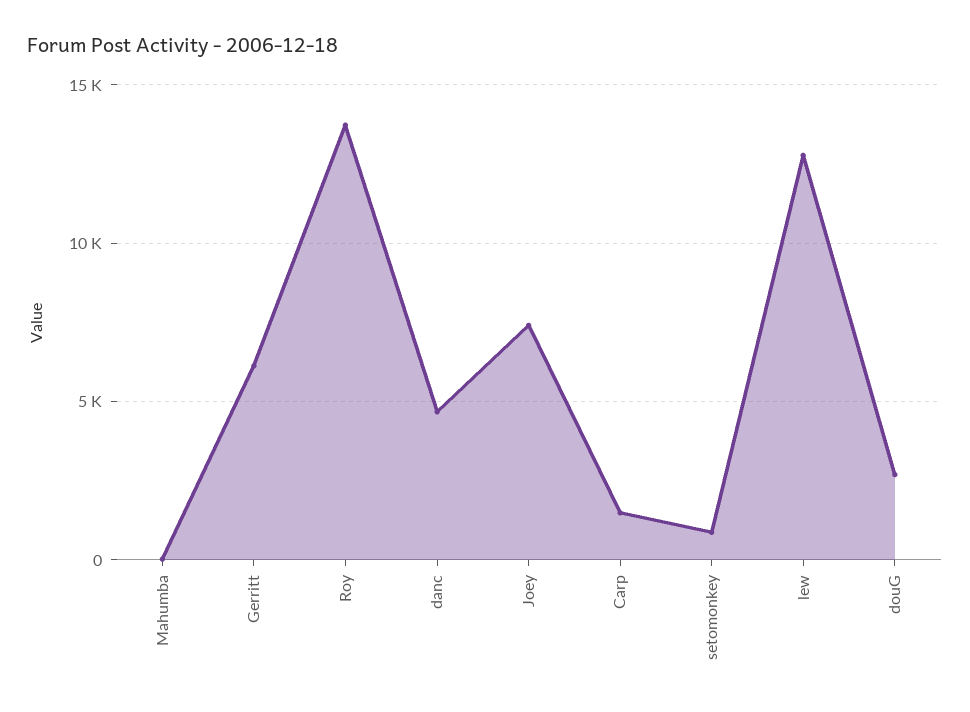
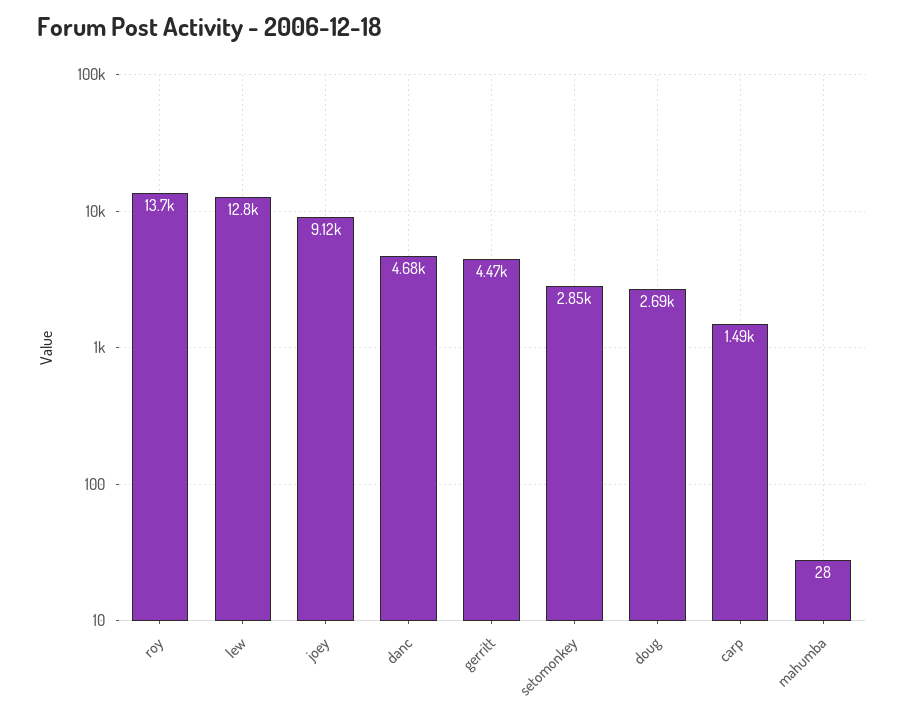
  {
    "Mahumba": 28,
-   "Gerritt": 6000,
+   "Gerritt": 4470,
    "Roy": 13700,
    "danc": 4680,
-   "Joey": 7500,
+   "Joey": 9120,
    "Carp": 1490,
-   "setomonkey": 1000,
+   "setomonkey": 2850,
    "lew": 12800,
    "douG": 2690
  }

